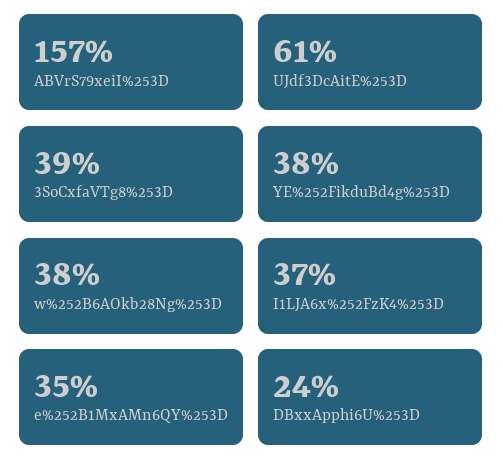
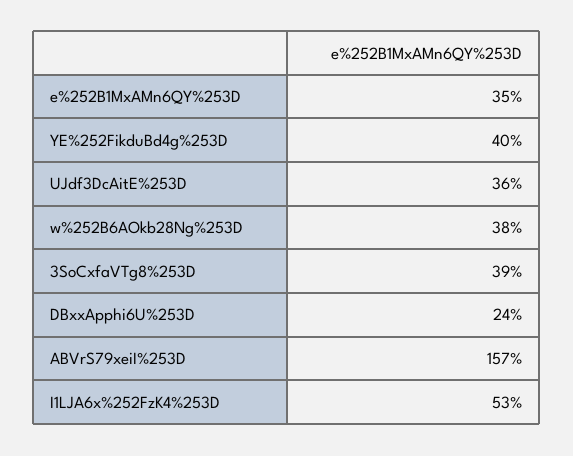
  {
    "ABVrS79xeiI%253D": 157,
-   "UJdf3DcAitE%253D": 61,
+   "UJdf3DcAitE%253D": 36,
    "3SoCxfaVTg8%253D": 39,
-   "YE%252FikduBd4g%253D": 38,
+   "YE%252FikduBd4g%253D": 40,
    "w%252B6AOkb28Ng%253D": 38,
-   "I1LJA6x%252FzK4%253D": 37,
+   "I1LJA6x%252FzK4%253D": 53,
    "e%252B1MxAMn6QY%253D": 35,
    "DBxxApphi6U%253D": 24
  }

